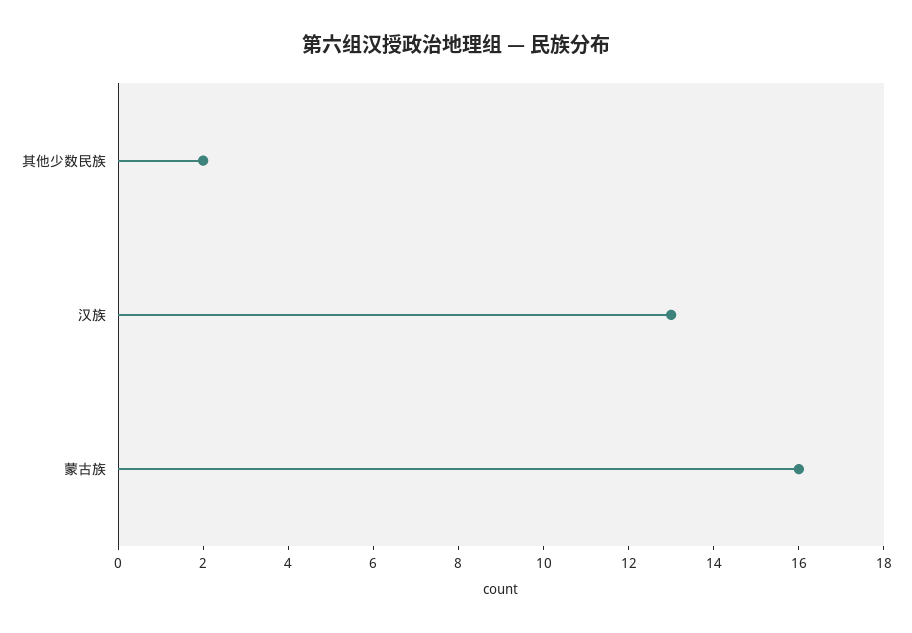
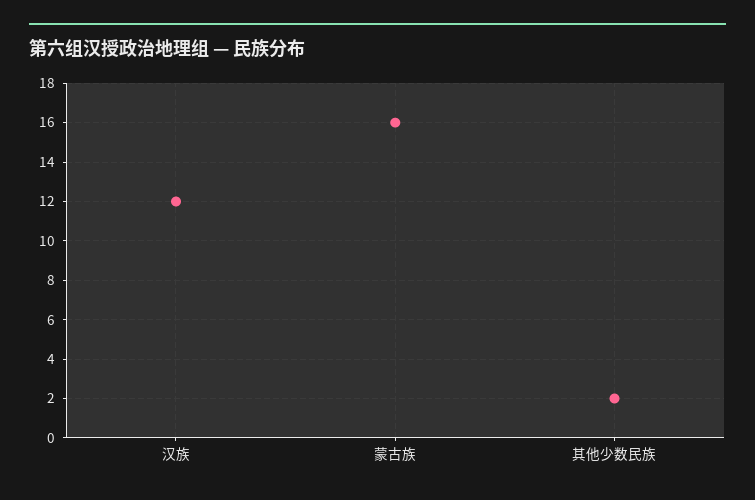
  {
    "其他少数民族": 2,
-   "汉族": 13,
+   "汉族": 12,
    "蒙古族": 16
  }

